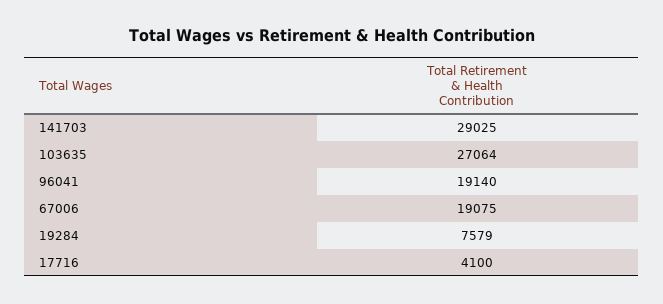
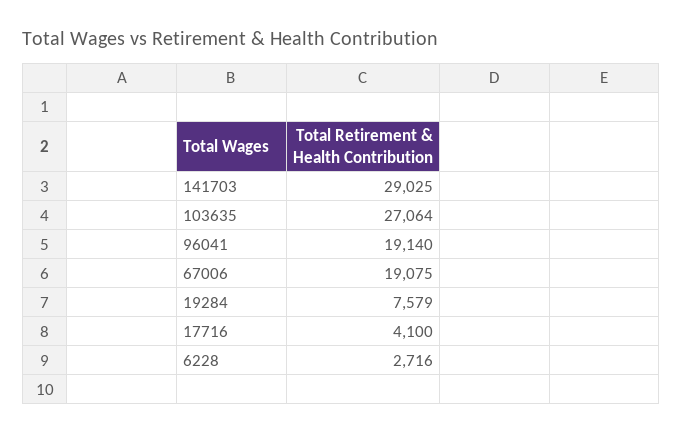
  {
    "141703": 29025,
    "103635": 27064,
    "96041": 19140,
    "67006": 19075,
    "19284": 7579,
-   "17716": 4100
+   "17716": 4100,
+   "6228": 2716
  }

